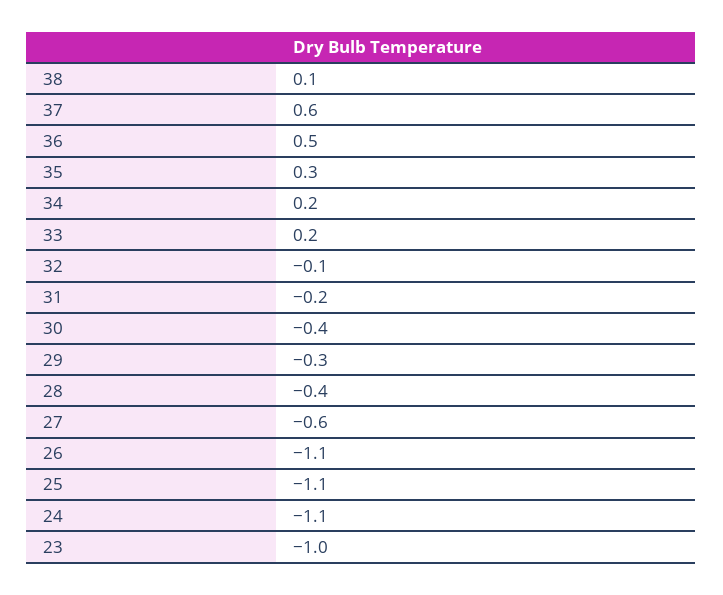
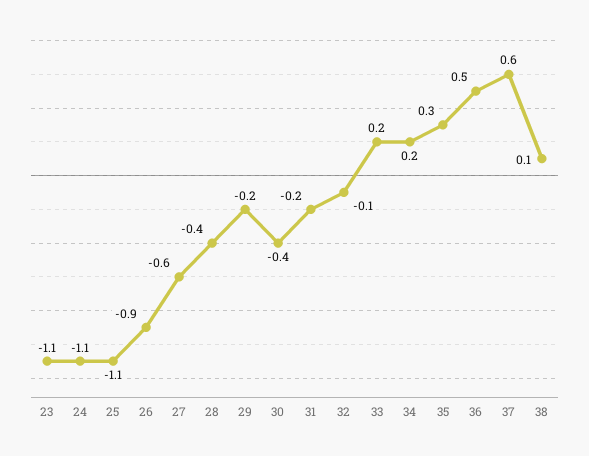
  {
    "38": 0.1,
    "37": 0.6,
    "36": 0.5,
    "35": 0.3,
    "34": 0.2,
    "33": 0.2,
    "32": -0.1,
    "31": -0.2,
    "30": -0.4,
-   "29": -0.3,
+   "29": -0.2,
    "28": -0.4,
    "27": -0.6,
-   "26": -1.1,
+   "26": -0.9,
    "25": -1.1,
    "24": -1.1,
-   "23": -1
+   "23": -1.1
  }

